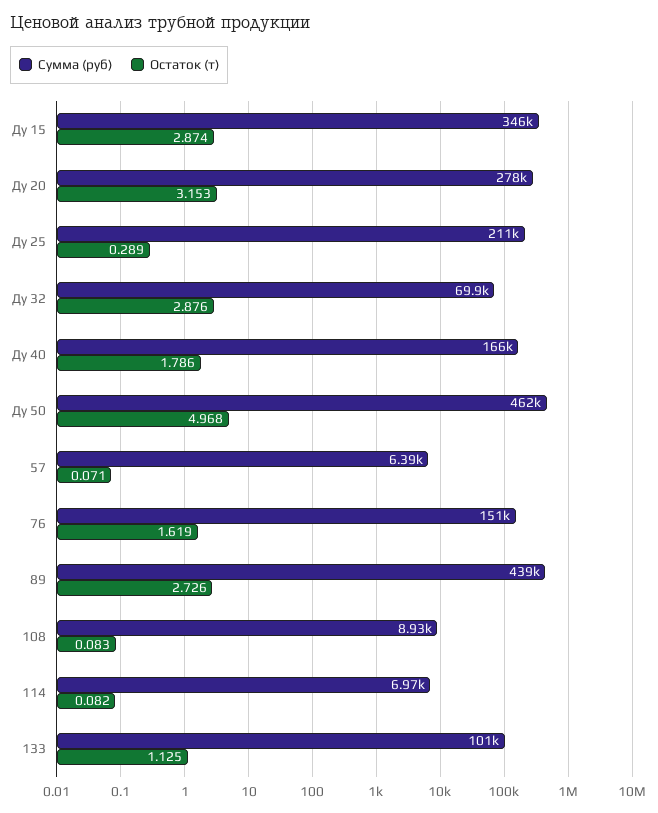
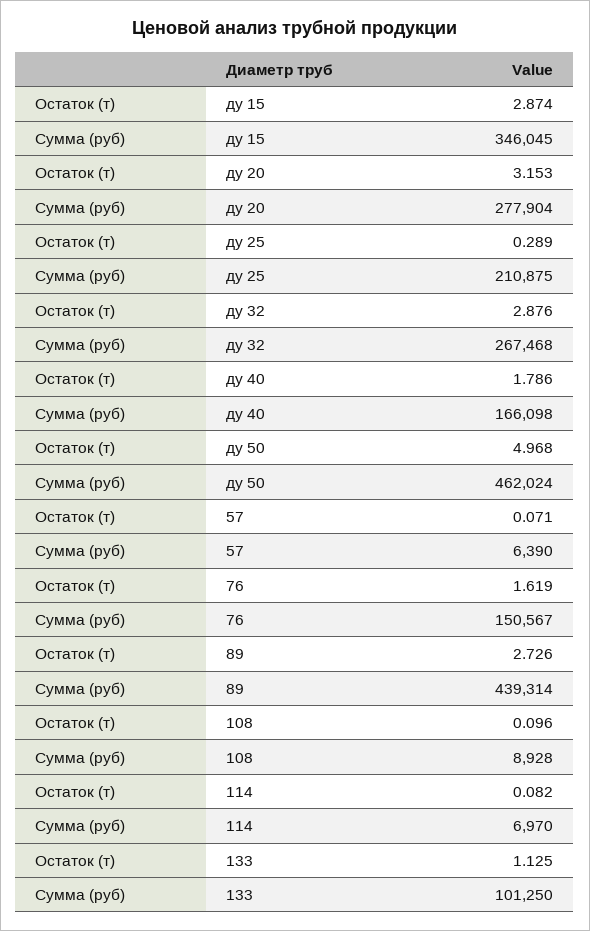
  {
    "Сумма (руб)": {
      "Ду 15": 346045,
      "Ду 20": 277904,
      "Ду 25": 210875,
-     "Ду 32": 69900,
+     "Ду 32": 267468,
      "Ду 40": 166098,
      "Ду 50": 462024,
      "57": 6390,
      "76": 150567,
      "89": 439314,
      "108": 8928,
      "114": 6970,
      "133": 101250
    },
    "Остаток (т)": {
      "Ду 15": 2.874,
      "Ду 20": 3.153,
      "Ду 25": 0.289,
      "Ду 32": 2.876,
      "Ду 40": 1.786,
      "Ду 50": 4.968,
      "57": 0.071,
      "76": 1.619,
      "89": 2.726,
-     "108": 0.083,
+     "108": 0.096,
      "114": 0.082,
      "133": 1.125
    }
  }

